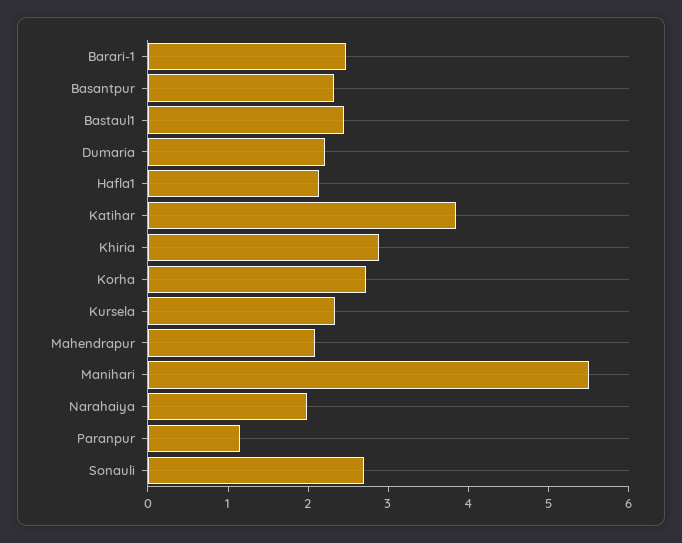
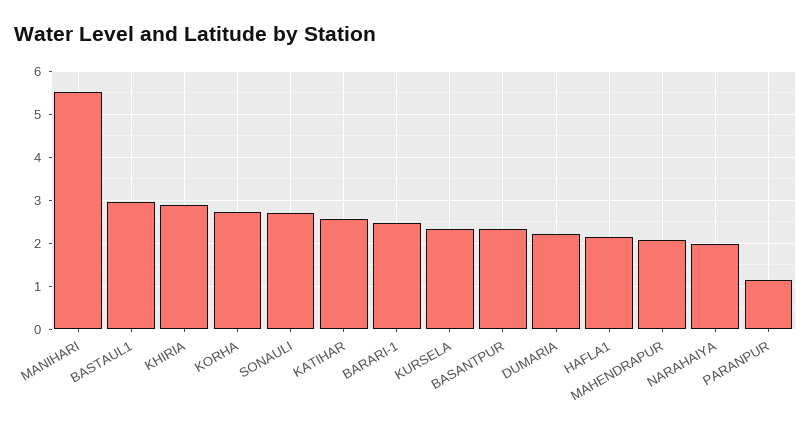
  {
    "Barari-1": 2.4,
    "Basantpur": 2.4,
-   "Bastaul1": 2.4,
+   "Bastaul1": 3,
    "Dumaria": 2.2,
    "Hafla1": 2.2,
-   "Katihar": 3.8,
+   "Katihar": 2.6,
    "Khiria": 2.8,
    "Korha": 2.8,
    "Kursela": 2.4,
    "Mahendrapur": 2,
    "Manihari": 5.6,
    "Narahaiya": 2,
    "Paranpur": 1.2,
    "Sonauli": 2.8
  }

